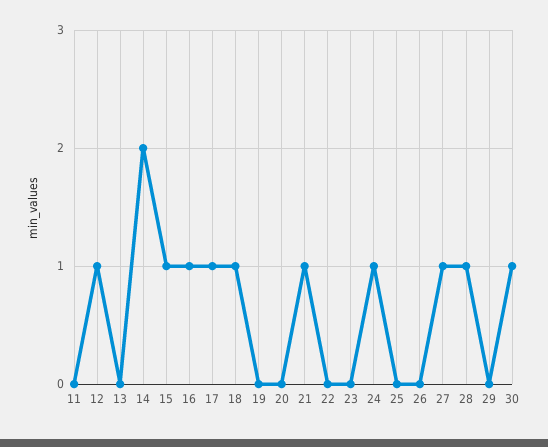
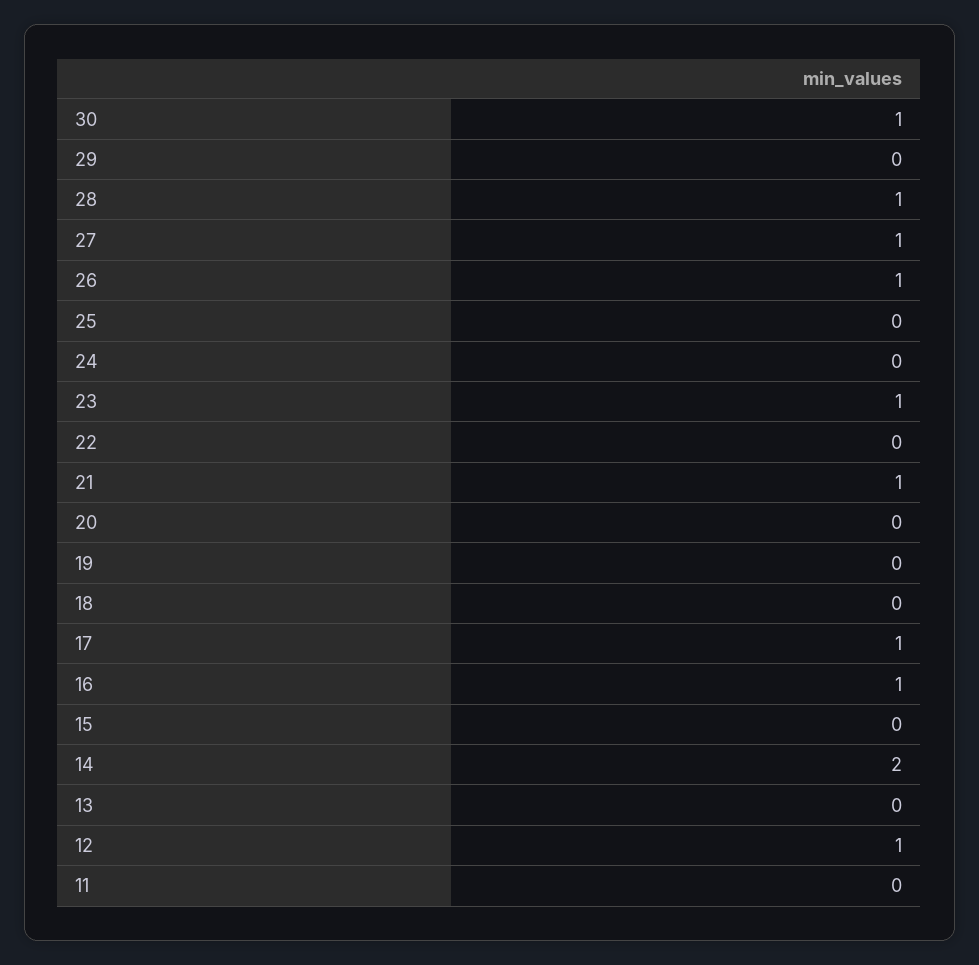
  {
    "11": 0,
    "12": 1,
    "13": 0,
    "14": 2,
-   "15": 1,
+   "15": 0,
    "16": 1,
    "17": 1,
-   "18": 1,
+   "18": 0,
    "19": 0,
    "20": 0,
    "21": 1,
    "22": 0,
-   "23": 0,
+   "23": 1,
-   "24": 1,
+   "24": 0,
    "25": 0,
-   "26": 0,
+   "26": 1,
    "27": 1,
    "28": 1,
    "29": 0,
    "30": 1
  }

